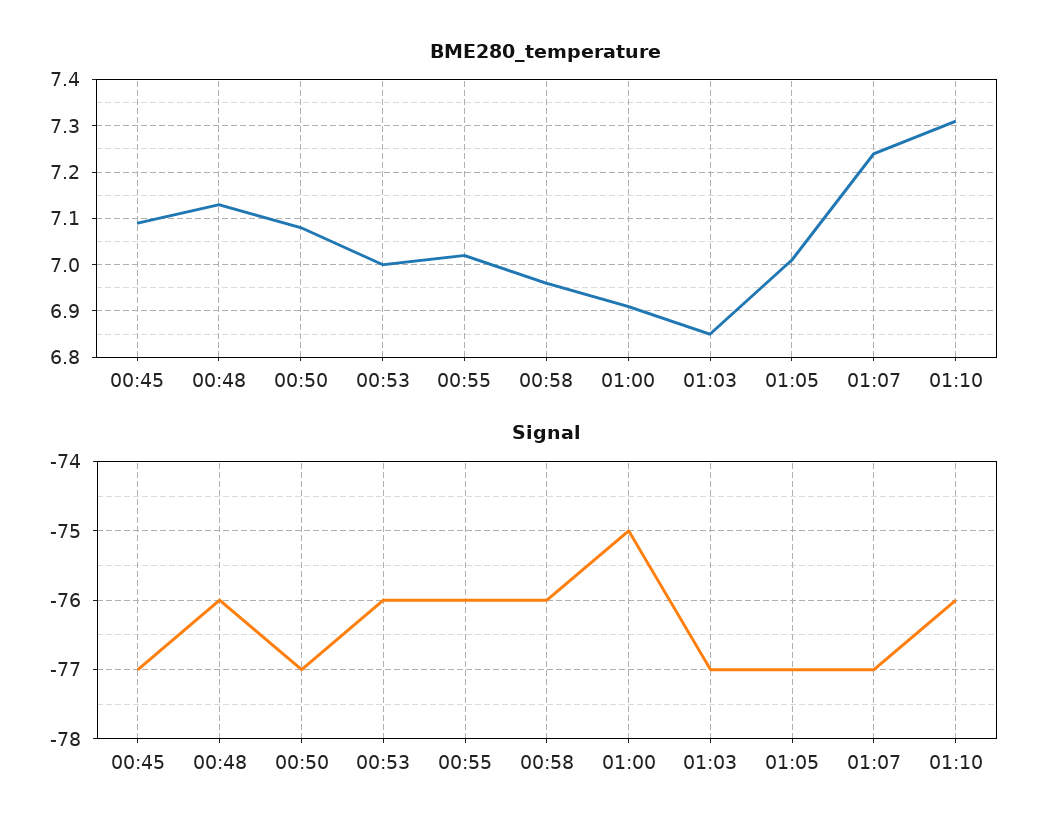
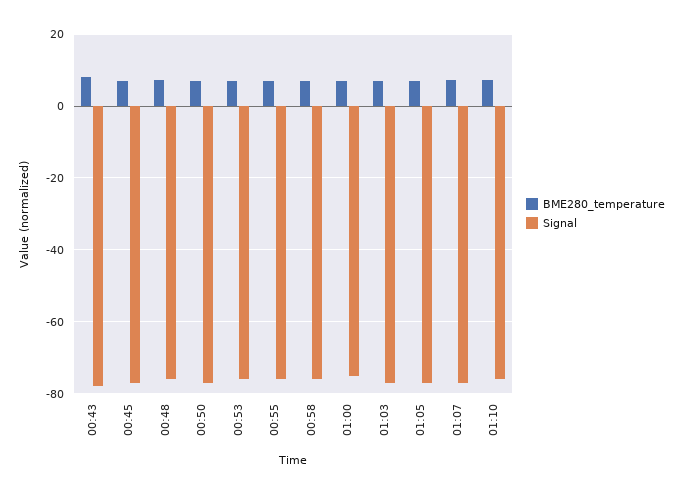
  {
    "BME280_temperature": {
      "00:45": 7.1,
      "00:48": 7.15,
      "00:50": 7.1,
      "00:53": 7,
      "00:55": 7,
      "00:58": 6.95,
      "01:00": 6.9,
      "01:03": 6.85,
      "01:05": 7,
      "01:07": 7.25,
-     "01:10": 7.3
+     "01:10": 7.3,
+     "00:43": 8
    },
    "Signal": {
      "00:45": -77,
      "00:48": -76,
      "00:50": -77,
      "00:53": -76,
      "00:55": -76,
      "00:58": -76,
      "01:00": -75,
      "01:03": -77,
      "01:05": -77,
      "01:07": -77,
-     "01:10": -76
+     "01:10": -76,
+     "00:43": -78
    }
  }

